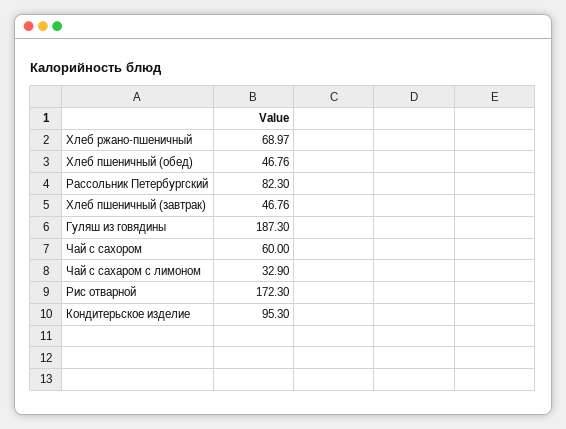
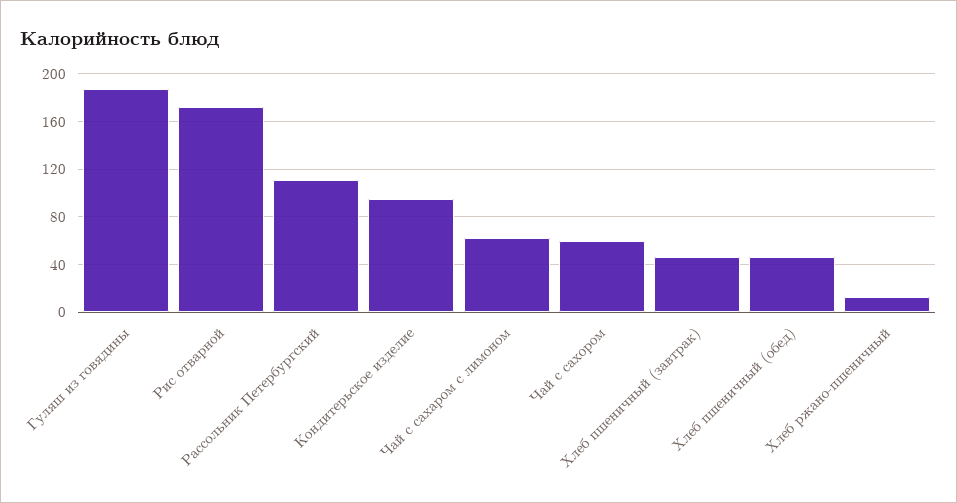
  {
-   "Хлеб ржано-пшеничный": 68.97,
+   "Хлеб ржано-пшеничный": 10,
    "Хлеб пшеничный (обед)": 46.76,
-   "Рассольник Петербургский": 82.3,
+   "Рассольник Петербургский": 110,
    "Хлеб пшеничный (завтрак)": 46.76,
    "Гуляш из говядины": 187.3,
    "Чай с сахором": 60,
-   "Чай с сахаром с лимоном": 32.9,
+   "Чай с сахаром с лимоном": 60,
    "Рис отварной": 172.3,
    "Кондитерьское изделие": 95.3
  }

